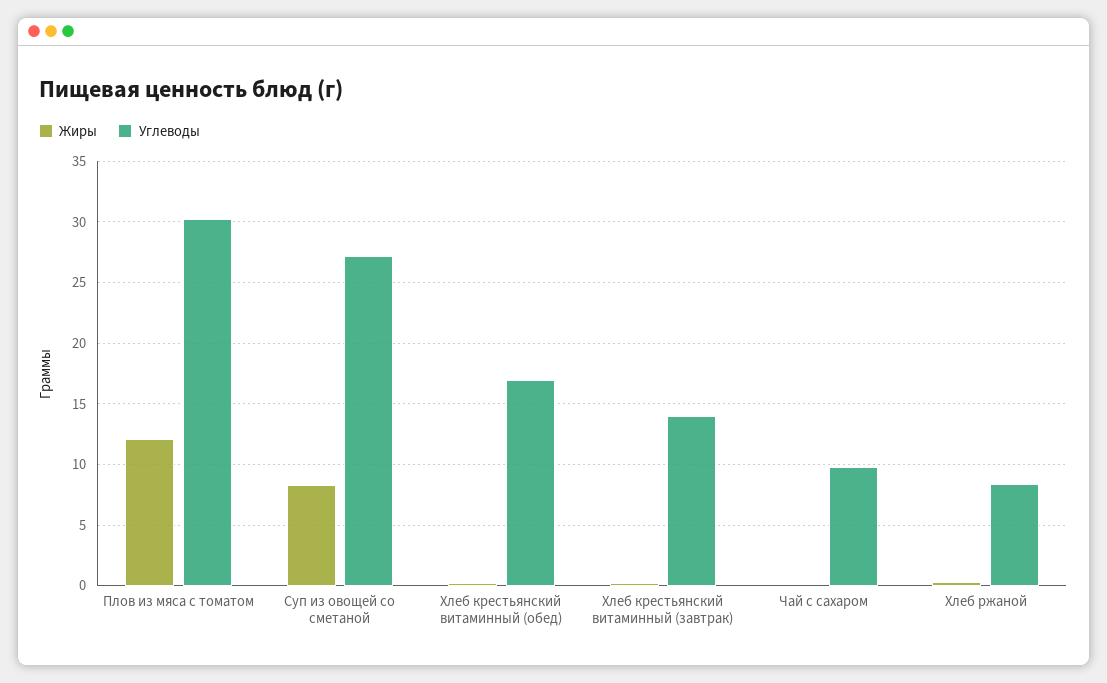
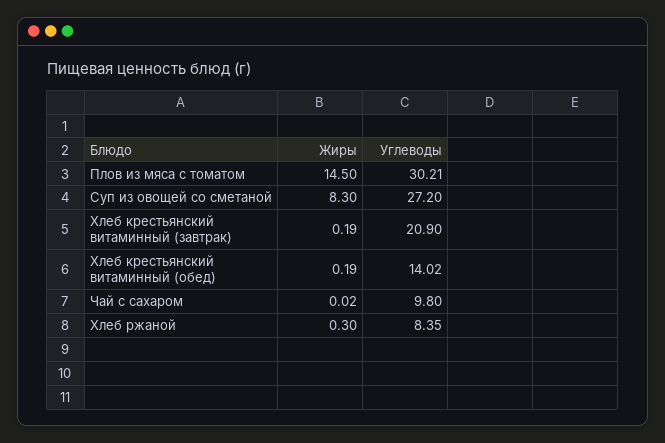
  {
    "Жиры": {
-     "Плов из мяса с томатом": 12,
+     "Плов из мяса с томатом": 14.5,
      "Суп из овощей со сметаной": 8.3,
      "Хлеб крестьянский витаминный (обед)": 0.19,
      "Хлеб крестьянский витаминный (завтрак)": 0.19,
      "Чай с сахаром": 0.02,
      "Хлеб ржаной": 0.3
    },
    "Углеводы": {
      "Плов из мяса с томатом": 30.21,
      "Суп из овощей со сметаной": 27.2,
-     "Хлеб крестьянский витаминный (обед)": 17,
+     "Хлеб крестьянский витаминный (обед)": 14.02,
-     "Хлеб крестьянский витаминный (завтрак)": 14,
+     "Хлеб крестьянский витаминный (завтрак)": 20.9,
      "Чай с сахаром": 9.8,
      "Хлеб ржаной": 8.35
    }
  }

